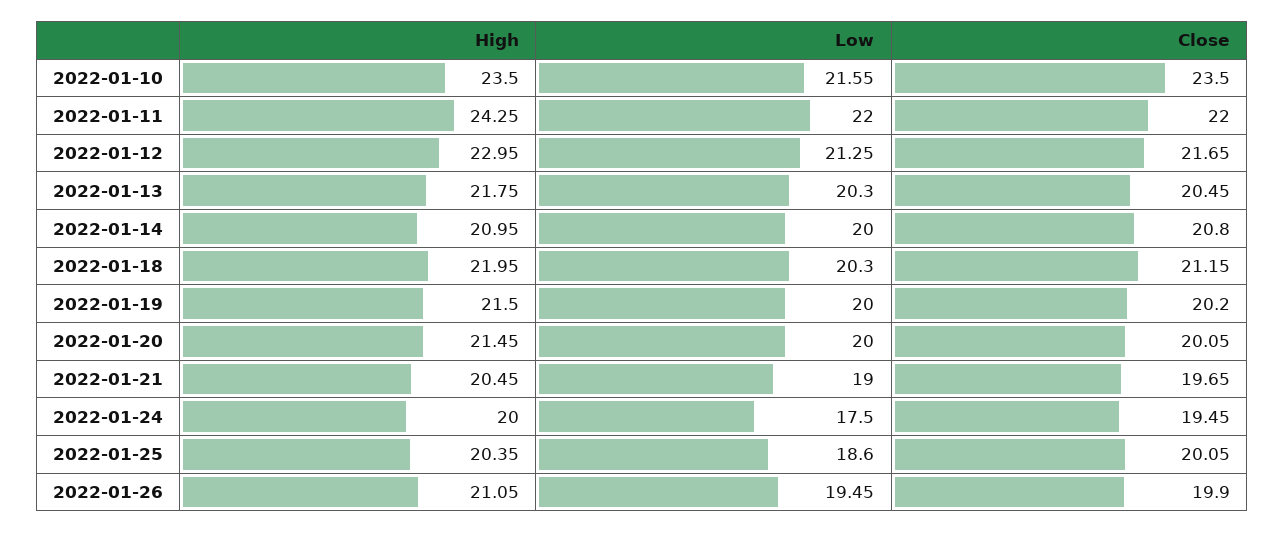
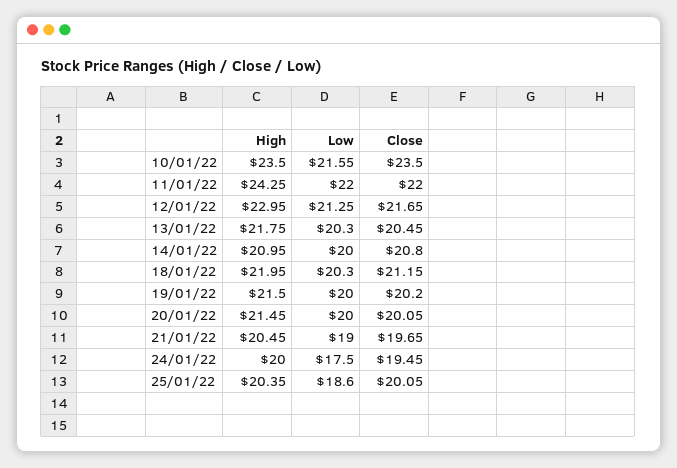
  {
    "High": {
      "2022-01-10": 23.5,
      "2022-01-11": 24.25,
      "2022-01-12": 22.95,
      "2022-01-13": 21.75,
      "2022-01-14": 20.95,
      "2022-01-18": 21.95,
      "2022-01-19": 21.5,
      "2022-01-20": 21.45,
      "2022-01-21": 20.45,
      "2022-01-24": 20,
-     "2022-01-25": 20.35,
+     "2022-01-25": 20.35
-     "2022-01-26": 21.05
    },
    "Low": {
      "2022-01-10": 21.55,
      "2022-01-11": 22,
      "2022-01-12": 21.25,
      "2022-01-13": 20.3,
      "2022-01-14": 20,
      "2022-01-18": 20.3,
      "2022-01-19": 20,
      "2022-01-20": 20,
      "2022-01-21": 19,
      "2022-01-24": 17.5,
-     "2022-01-25": 18.6,
+     "2022-01-25": 18.6
-     "2022-01-26": 19.45
    },
    "Close": {
      "2022-01-10": 23.5,
      "2022-01-11": 22,
      "2022-01-12": 21.65,
      "2022-01-13": 20.45,
      "2022-01-14": 20.8,
      "2022-01-18": 21.15,
      "2022-01-19": 20.2,
      "2022-01-20": 20.05,
      "2022-01-21": 19.65,
      "2022-01-24": 19.45,
-     "2022-01-25": 20.05,
+     "2022-01-25": 20.05
-     "2022-01-26": 19.9
    }
  }

